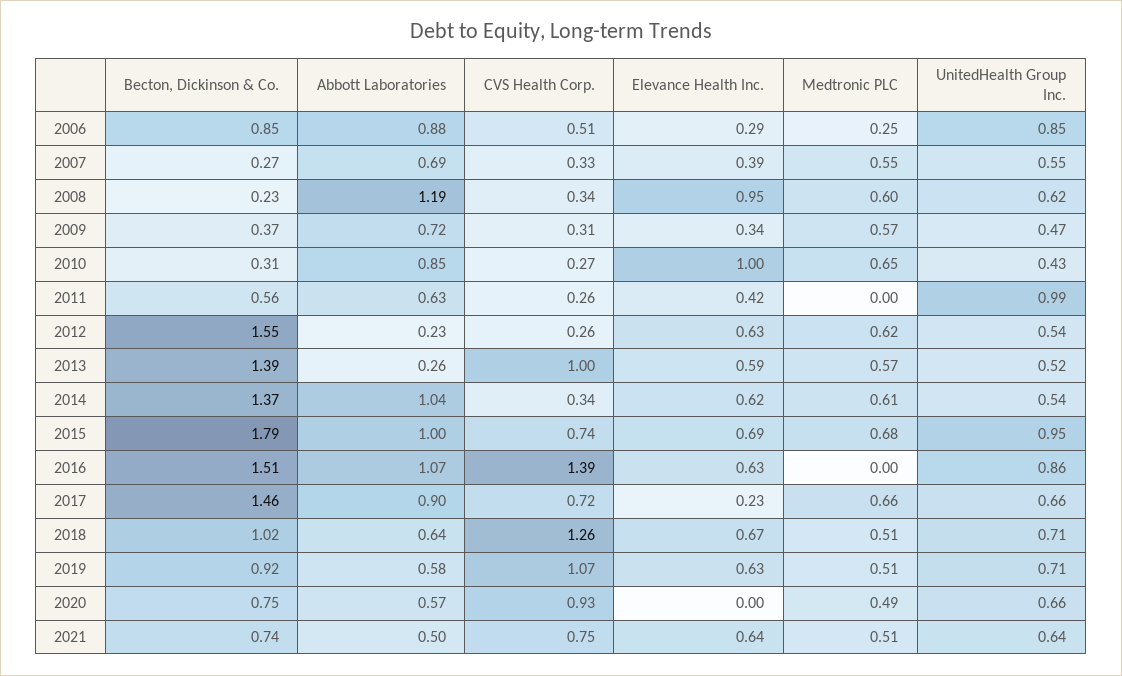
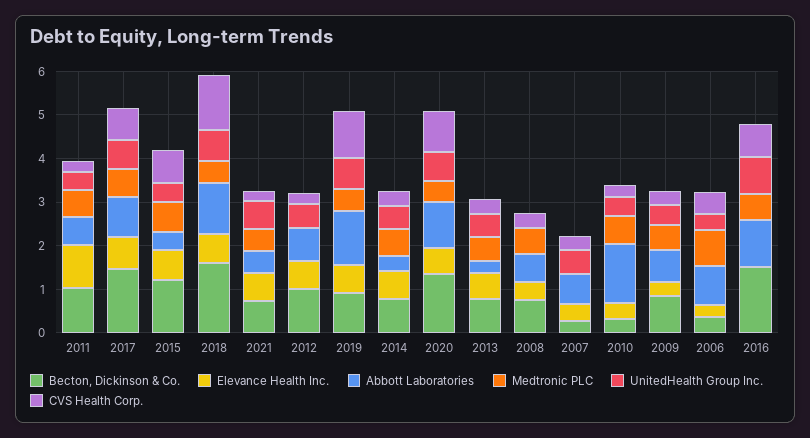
  {
    "Becton, Dickinson & Co.": {
-     "2006": 0.85,
+     "2006": 0.4,
      "2007": 0.27,
-     "2008": 0.23,
+     "2008": 0.8,
-     "2009": 0.37,
+     "2009": 0.8,
      "2010": 0.31,
-     "2011": 0.56,
+     "2011": 1,
-     "2012": 1.55,
+     "2012": 1,
-     "2013": 1.39,
+     "2013": 0.8,
-     "2014": 1.37,
+     "2014": 0.8,
-     "2015": 1.79,
+     "2015": 1.2,
      "2016": 1.51,
      "2017": 1.46,
-     "2018": 1.02,
+     "2018": 1.6,
      "2019": 0.92,
-     "2020": 0.75,
+     "2020": 1.4,
      "2021": 0.74
    },
    "Abbott Laboratories": {
      "2006": 0.88,
      "2007": 0.69,
-     "2008": 1.19,
+     "2008": 0.6,
      "2009": 0.72,
-     "2010": 0.85,
+     "2010": 1.4,
      "2011": 0.63,
-     "2012": 0.23,
+     "2012": 0.8,
      "2013": 0.26,
-     "2014": 1.04,
+     "2014": 0.4,
-     "2015": 1,
+     "2015": 0.4,
      "2016": 1.07,
      "2017": 0.9,
-     "2018": 0.64,
+     "2018": 1.2,
-     "2019": 0.58,
+     "2019": 1.2,
-     "2020": 0.57,
+     "2020": 1,
      "2021": 0.5
    },
    "CVS Health Corp.": {
      "2006": 0.51,
      "2007": 0.33,
      "2008": 0.34,
      "2009": 0.31,
      "2010": 0.27,
      "2011": 0.26,
      "2012": 0.26,
-     "2013": 1,
+     "2013": 0.4,
      "2014": 0.34,
      "2015": 0.74,
-     "2016": 1.39,
+     "2016": 0.8,
      "2017": 0.72,
      "2018": 1.26,
      "2019": 1.07,
      "2020": 0.93,
-     "2021": 0.75
+     "2021": 0.2
    },
    "Elevance Health Inc.": {
      "2006": 0.29,
      "2007": 0.39,
-     "2008": 0.95,
+     "2008": 0.4,
      "2009": 0.34,
-     "2010": 1,
+     "2010": 0.4,
-     "2011": 0.42,
+     "2011": 1,
      "2012": 0.63,
      "2013": 0.59,
      "2014": 0.62,
      "2015": 0.69,
-     "2016": 0.63,
+     "2016": 0,
-     "2017": 0.23,
+     "2017": 0.8,
      "2018": 0.67,
      "2019": 0.63,
-     "2020": 0,
+     "2020": 0.6,
      "2021": 0.64
    },
    "Medtronic PLC": {
-     "2006": 0.25,
+     "2006": 0.8,
-     "2007": 0.55,
+     "2007": 0,
      "2008": 0.6,
      "2009": 0.57,
      "2010": 0.65,
-     "2011": 0,
+     "2011": 0.6,
-     "2012": 0.62,
+     "2012": 0,
      "2013": 0.57,
      "2014": 0.61,
      "2015": 0.68,
-     "2016": 0,
+     "2016": 0.6,
      "2017": 0.66,
      "2018": 0.51,
      "2019": 0.51,
      "2020": 0.49,
      "2021": 0.51
    },
    "UnitedHealth Group Inc.": {
-     "2006": 0.85,
+     "2006": 0.4,
      "2007": 0.55,
-     "2008": 0.62,
+     "2008": 0,
      "2009": 0.47,
      "2010": 0.43,
-     "2011": 0.99,
+     "2011": 0.4,
      "2012": 0.54,
      "2013": 0.52,
      "2014": 0.54,
-     "2015": 0.95,
+     "2015": 0.4,
      "2016": 0.86,
      "2017": 0.66,
      "2018": 0.71,
      "2019": 0.71,
      "2020": 0.66,
      "2021": 0.64
    }
  }

